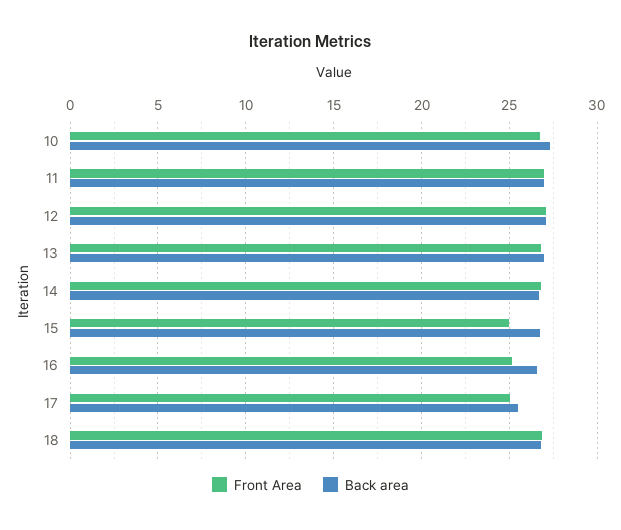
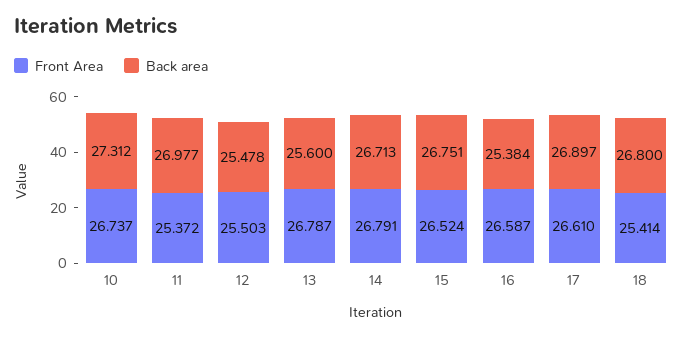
  {
    "Front Area": {
      "10": 26.737,
-     "11": 27,
+     "11": 25.372,
-     "12": 27,
+     "12": 25.503,
      "13": 26.787,
      "14": 26.791,
-     "15": 25,
+     "15": 26.524,
-     "16": 25,
+     "16": 26.587,
-     "17": 25,
+     "17": 26.61,
-     "18": 27
+     "18": 25.414
    },
    "Back area": {
      "10": 27.312,
      "11": 26.977,
-     "12": 27,
+     "12": 25.478,
-     "13": 27,
+     "13": 25.6,
      "14": 26.713,
      "15": 26.751,
-     "16": 26.5,
+     "16": 25.384,
-     "17": 25.5,
+     "17": 26.897,
      "18": 26.8
    }
  }

